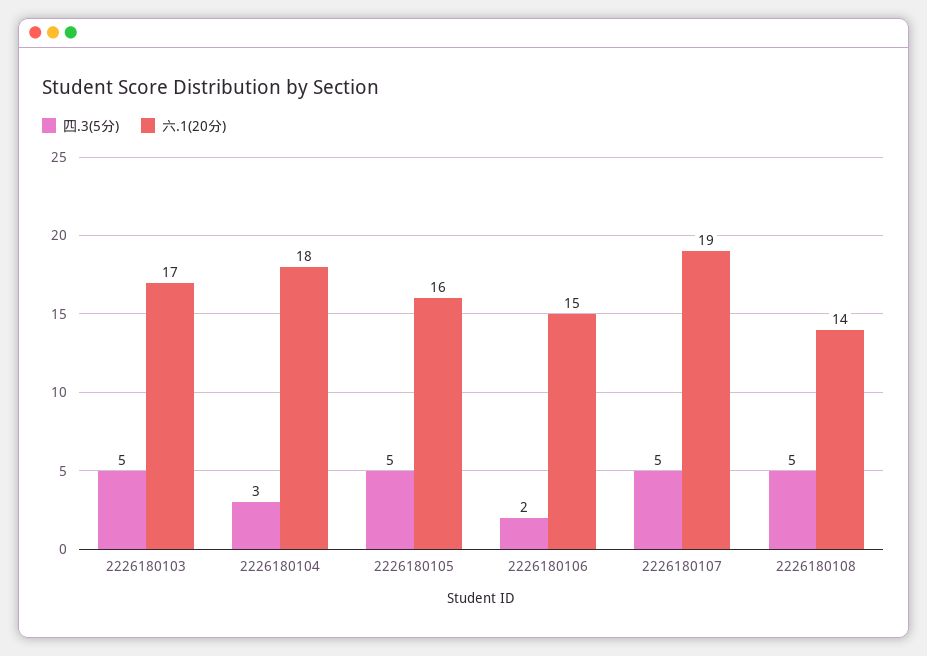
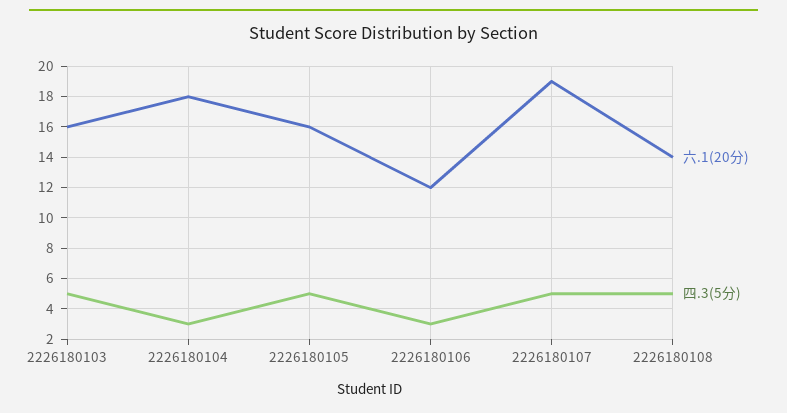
  {
    "四.3(5分)": {
      "2226180103": 5,
      "2226180104": 3,
      "2226180105": 5,
-     "2226180106": 2,
+     "2226180106": 3,
      "2226180107": 5,
      "2226180108": 5
    },
    "六.1(20分)": {
-     "2226180103": 17,
+     "2226180103": 16,
      "2226180104": 18,
      "2226180105": 16,
-     "2226180106": 15,
+     "2226180106": 12,
      "2226180107": 19,
      "2226180108": 14
    }
  }

